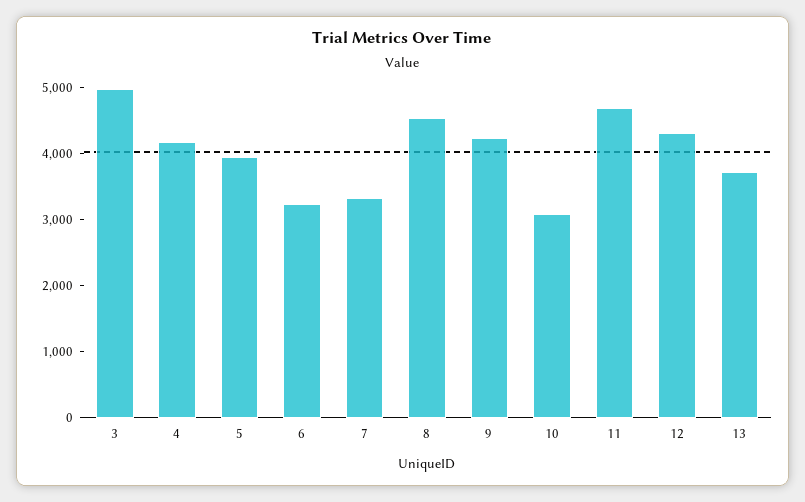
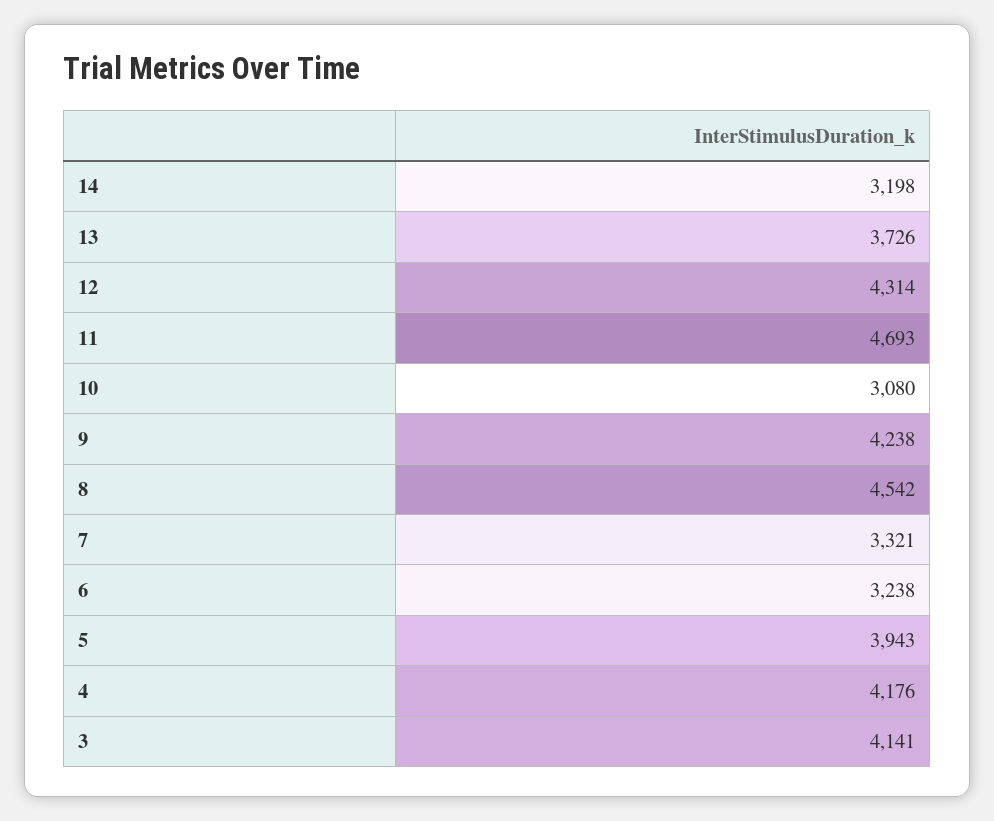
  {
-   "3": 5000,
+   "3": 4141,
    "4": 4176,
    "5": 3943,
    "6": 3238,
    "7": 3321,
    "8": 4542,
    "9": 4238,
    "10": 3080,
    "11": 4693,
    "12": 4314,
-   "13": 3726
+   "13": 3726,
+   "14": 3198
  }

